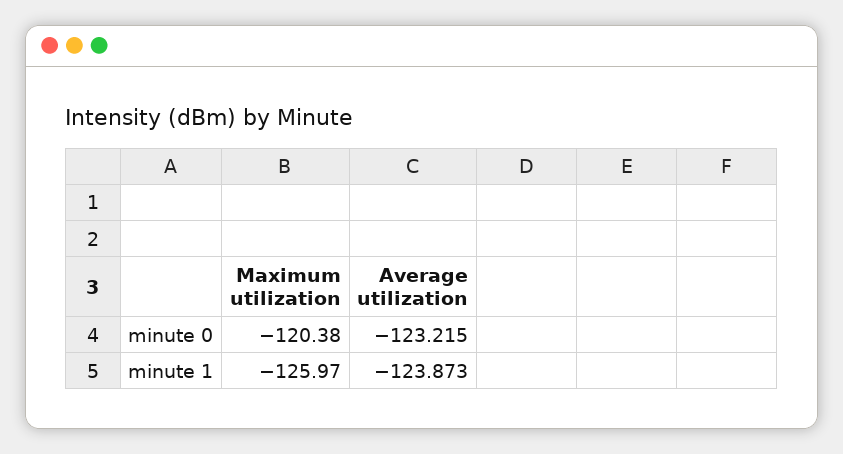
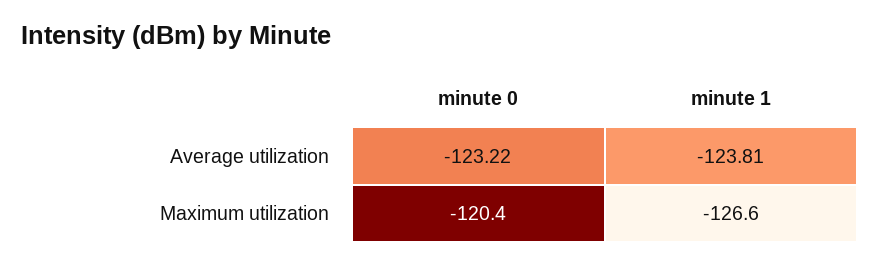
  {
    "Maximum utilization": {
      "minute 0": -120.38,
-     "minute 1": -125.97
+     "minute 1": -126.6
    },
    "Average utilization": {
      "minute 0": -123.215,
-     "minute 1": -123.873
+     "minute 1": -123.81
    }
  }

